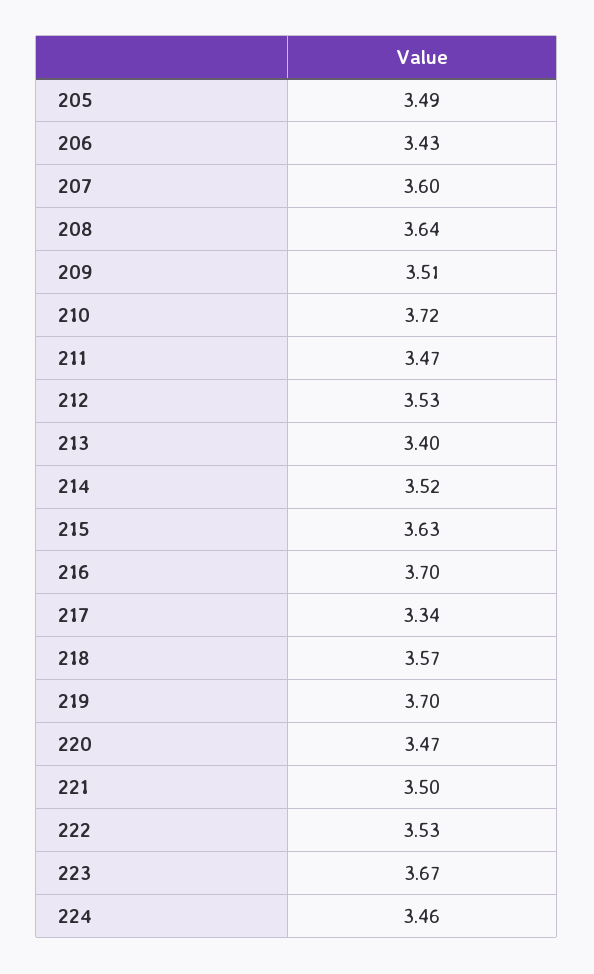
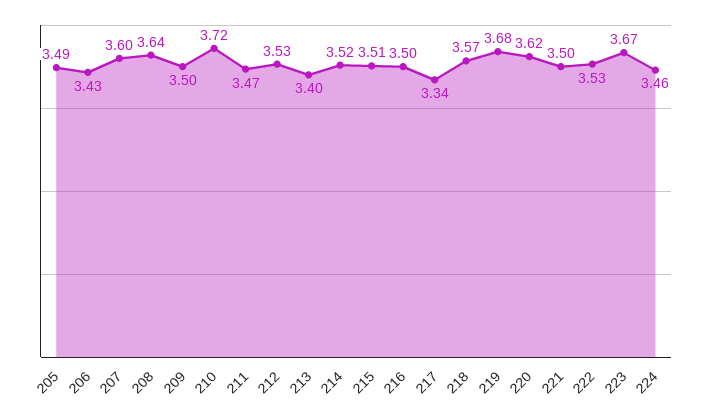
  {
    "205": 3.49,
    "206": 3.43,
    "207": 3.6,
    "208": 3.64,
-   "209": 3.51,
+   "209": 3.5,
    "210": 3.72,
    "211": 3.47,
    "212": 3.53,
    "213": 3.4,
    "214": 3.52,
-   "215": 3.63,
+   "215": 3.51,
-   "216": 3.7,
+   "216": 3.5,
    "217": 3.34,
    "218": 3.57,
-   "219": 3.7,
+   "219": 3.68,
-   "220": 3.47,
+   "220": 3.62,
    "221": 3.5,
    "222": 3.53,
    "223": 3.67,
    "224": 3.46
  }

